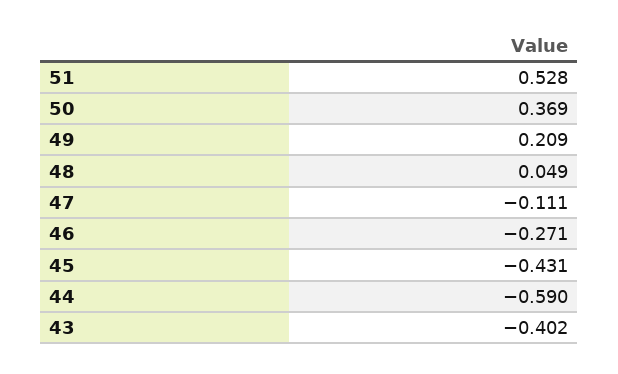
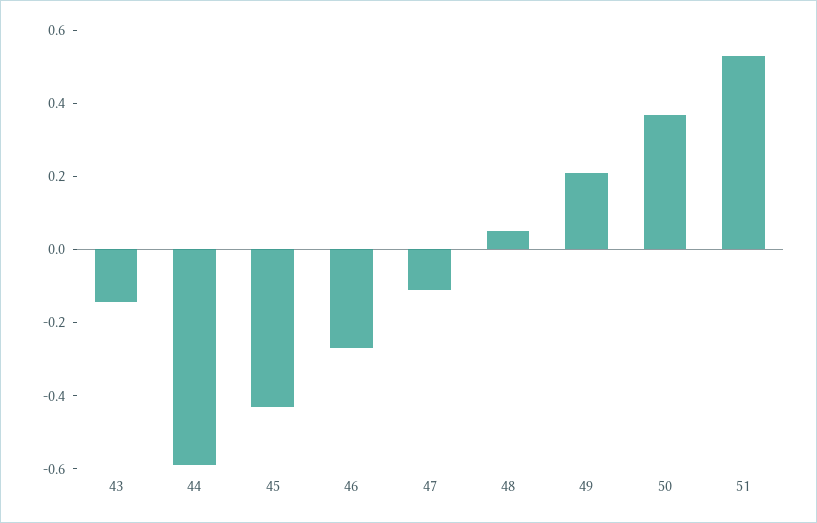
  {
    "51": 0.528,
    "50": 0.369,
    "49": 0.209,
    "48": 0.049,
    "47": -0.111,
    "46": -0.271,
    "45": -0.431,
    "44": -0.59,
-   "43": -0.402
+   "43": -0.15
  }

